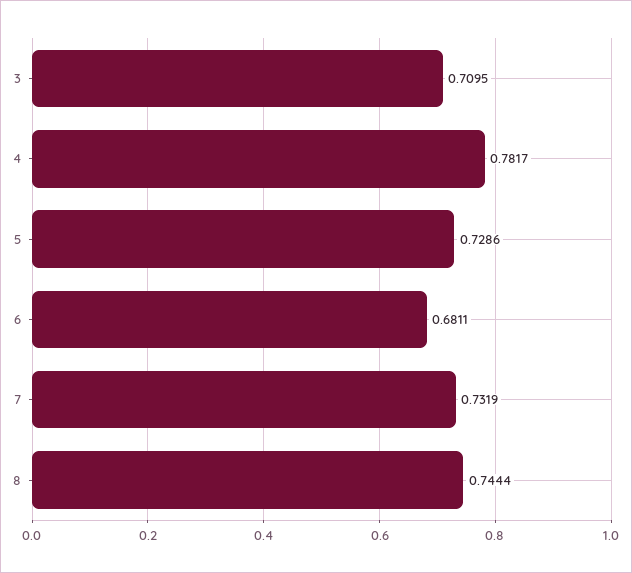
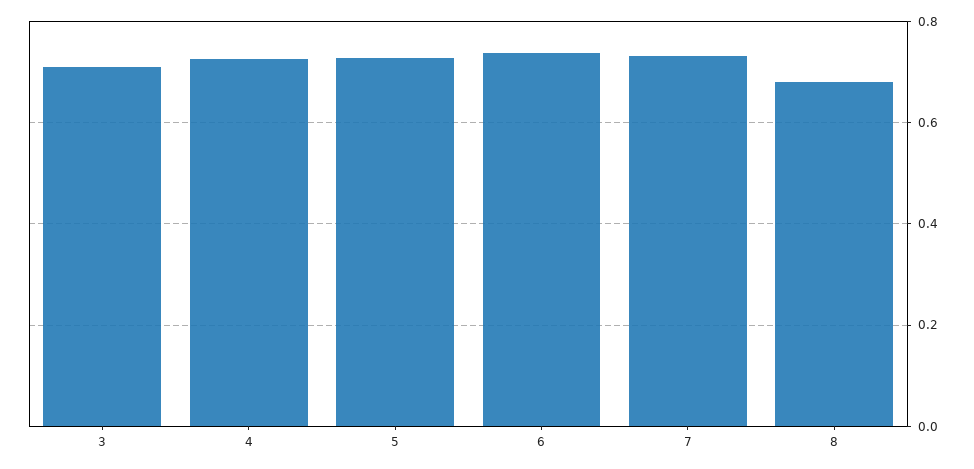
  {
    "3": 0.7095,
-   "4": 0.7817,
+   "4": 0.72,
    "5": 0.7286,
-   "6": 0.6811,
+   "6": 0.74,
    "7": 0.7319,
-   "8": 0.7444
+   "8": 0.68
  }

